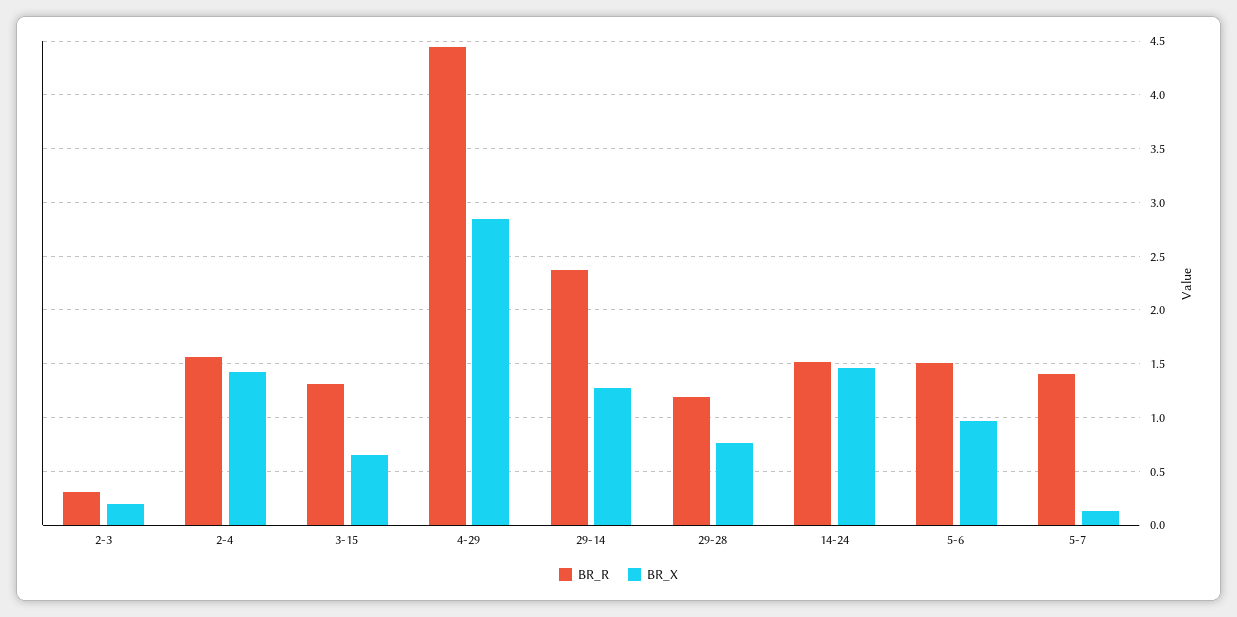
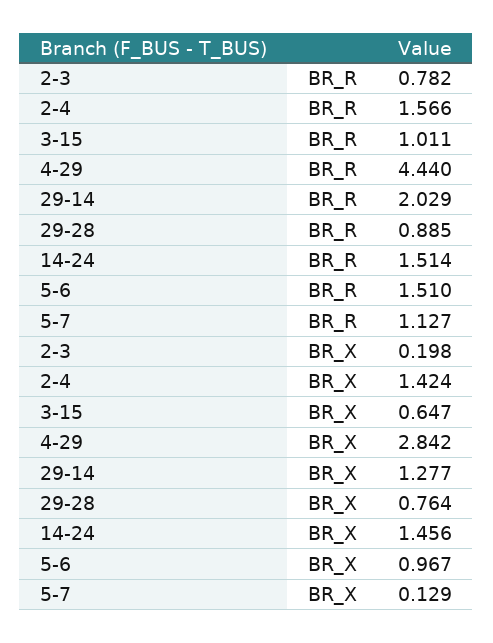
  {
    "BR_R": {
-     "2-3": 0.3,
+     "2-3": 0.782,
      "2-4": 1.566,
-     "3-15": 1.3,
+     "3-15": 1.011,
      "4-29": 4.44,
-     "29-14": 2.4,
+     "29-14": 2.029,
-     "29-28": 1.2,
+     "29-28": 0.885,
      "14-24": 1.514,
      "5-6": 1.51,
-     "5-7": 1.4
+     "5-7": 1.127
    },
    "BR_X": {
      "2-3": 0.198,
      "2-4": 1.424,
      "3-15": 0.647,
      "4-29": 2.842,
      "29-14": 1.277,
      "29-28": 0.764,
      "14-24": 1.456,
      "5-6": 0.967,
      "5-7": 0.129
    }
  }

